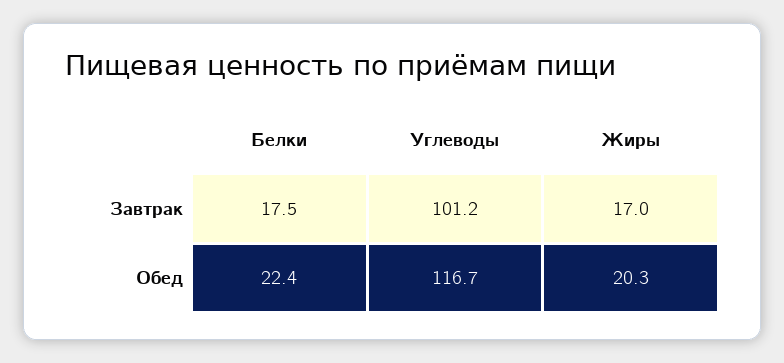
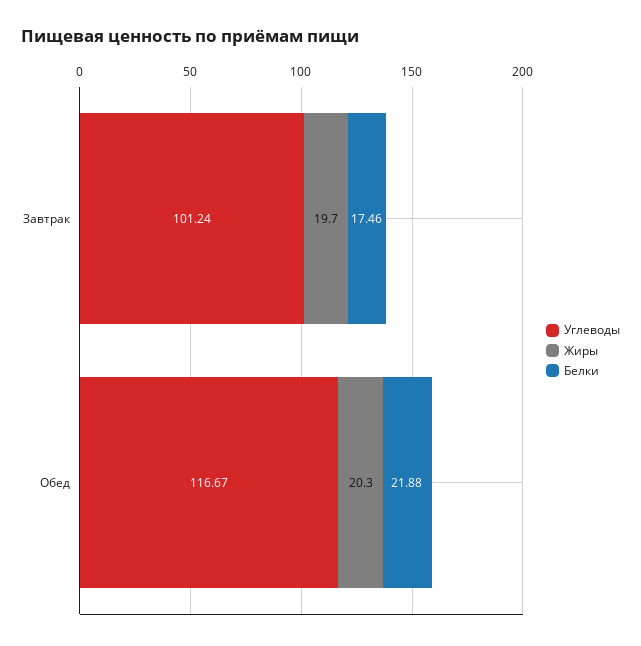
  {
    "Белки": {
      "Завтрак": 17.46,
-     "Обед": 22.4
+     "Обед": 21.88
    },
    "Углеводы": {
      "Завтрак": 101.24,
      "Обед": 116.67
    },
    "Жиры": {
-     "Завтрак": 17,
+     "Завтрак": 19.7,
      "Обед": 20.3
    }
  }

